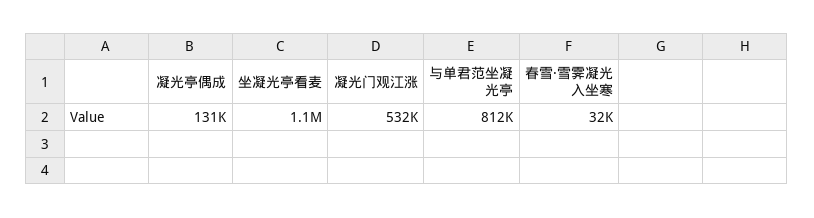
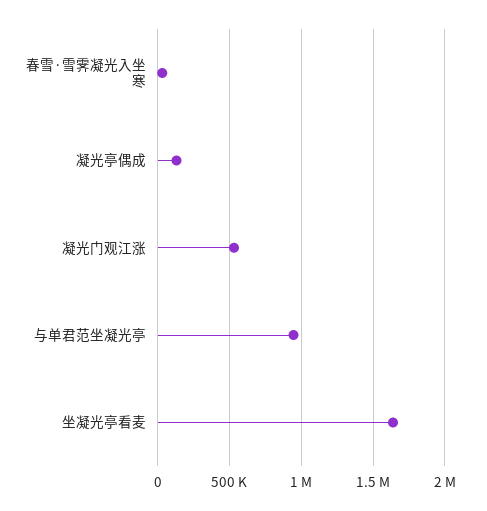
  {
    "凝光亭偶成": 131000,
-   "坐凝光亭看麦": 1100000,
+   "坐凝光亭看麦": 1650000,
    "凝光门观江涨": 532000,
-   "与单君范坐凝光亭": 812000,
+   "与单君范坐凝光亭": 950000,
    "春雪·雪霁凝光入坐寒": 32000
  }

